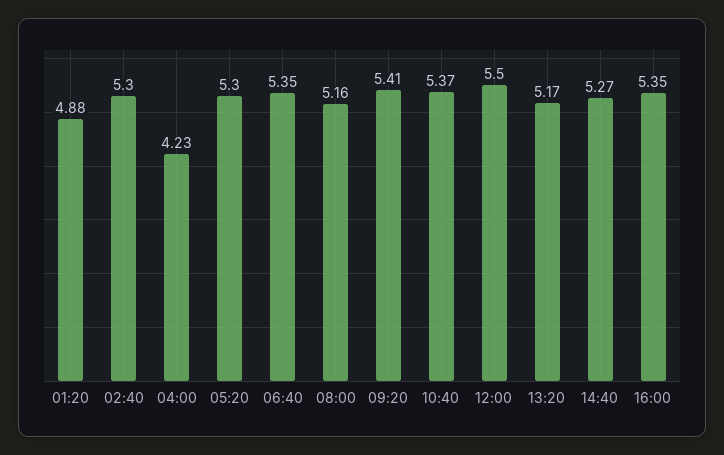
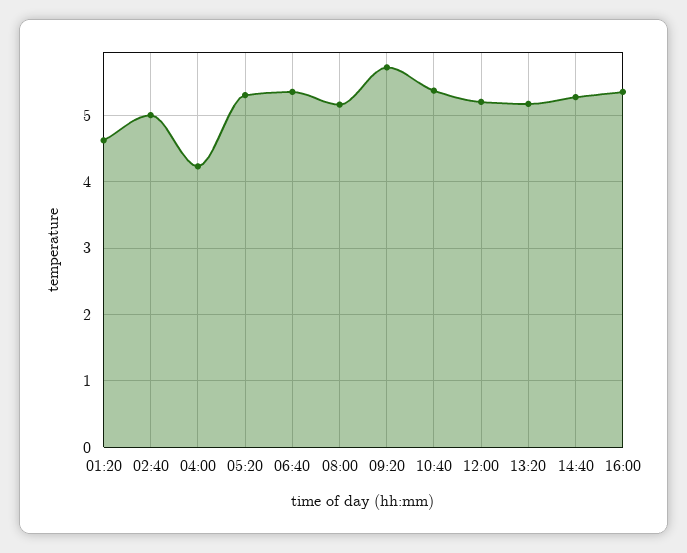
  {
-   "01:20": 4.88,
+   "01:20": 4.6,
-   "02:40": 5.3,
+   "02:40": 5,
    "04:00": 4.23,
    "05:20": 5.3,
    "06:40": 5.35,
    "08:00": 5.16,
-   "09:20": 5.41,
+   "09:20": 5.7,
    "10:40": 5.37,
-   "12:00": 5.5,
+   "12:00": 5.2,
    "13:20": 5.17,
    "14:40": 5.27,
    "16:00": 5.35
  }

